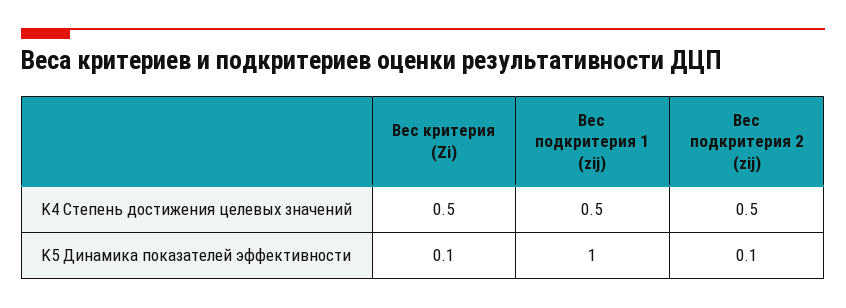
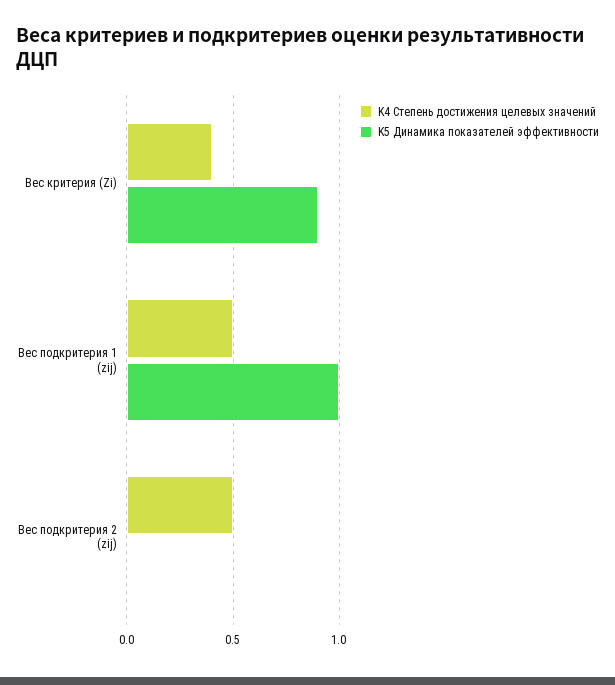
  {
    "K4 Степень достижения целевых значений": {
-     "Вес критерия (Zi)": 0.5,
+     "Вес критерия (Zi)": 0.4,
      "Вес подкритерия 1 (zij)": 0.5,
      "Вес подкритерия 2 (zij)": 0.5
    },
    "K5 Динамика показателей эффективности": {
-     "Вес критерия (Zi)": 0.1,
+     "Вес критерия (Zi)": 0.9,
      "Вес подкритерия 1 (zij)": 1,
-     "Вес подкритерия 2 (zij)": 0.1
+     "Вес подкритерия 2 (zij)": 0
    }
  }

